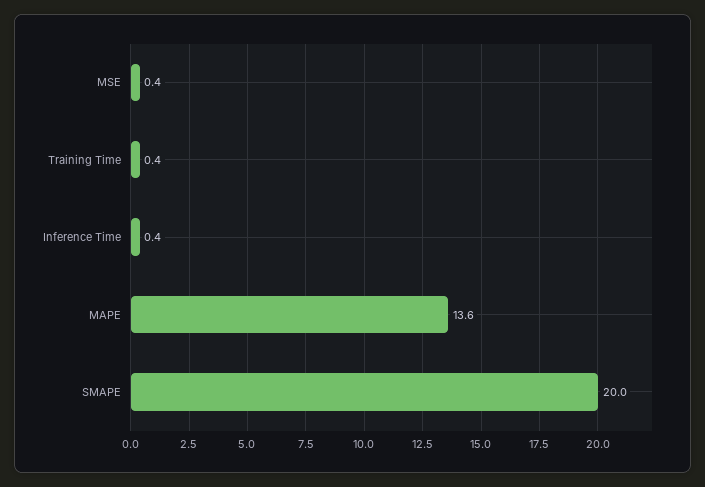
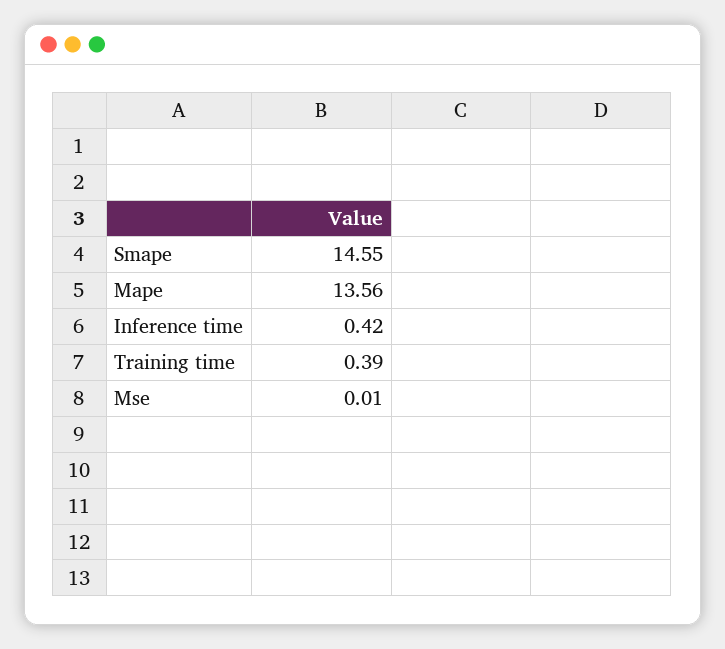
  {
-   "MSE": 0.4,
+   "MSE": 0.01,
    "Training Time": 0.39,
    "Inference Time": 0.42,
    "MAPE": 13.56,
-   "SMAPE": 20
+   "SMAPE": 14.55
  }

